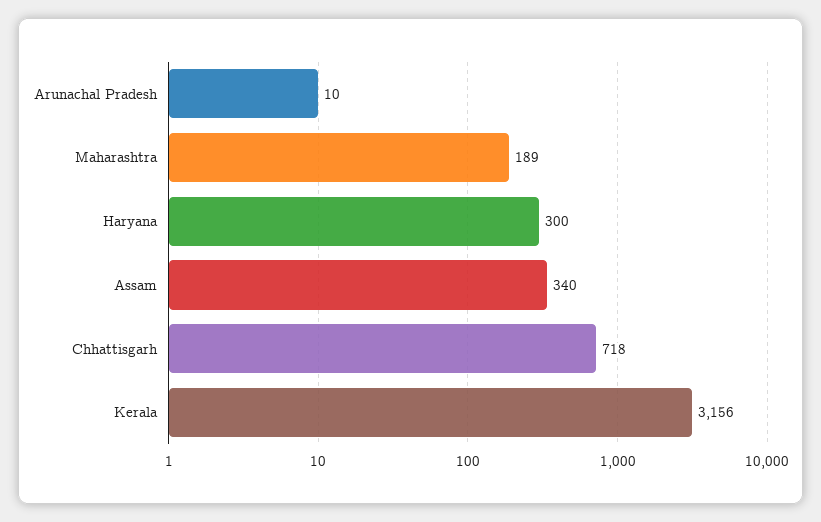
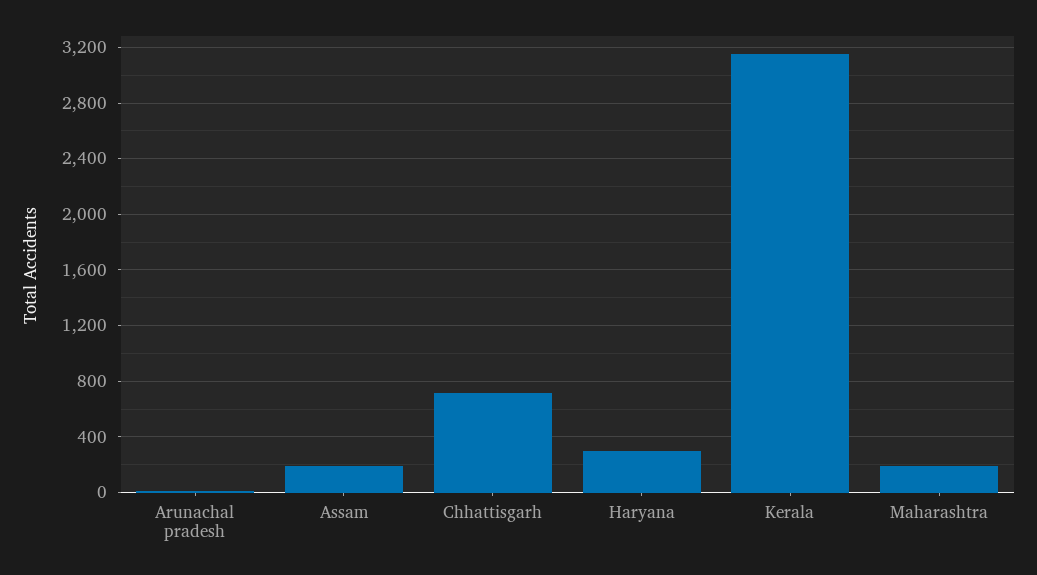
  {
    "Arunachal Pradesh": 10,
    "Maharashtra": 189,
    "Haryana": 300,
-   "Assam": 340,
+   "Assam": 200,
    "Chhattisgarh": 718,
    "Kerala": 3156
  }

